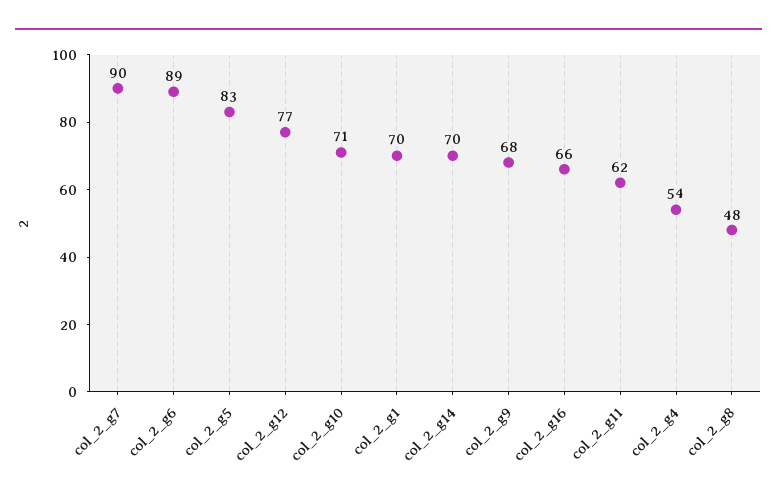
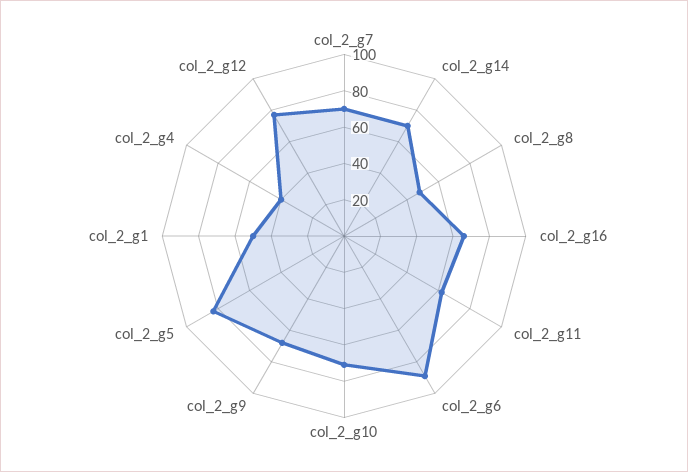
  {
-   "col_2_g7": 90,
+   "col_2_g7": 70,
    "col_2_g6": 89,
    "col_2_g5": 83,
    "col_2_g12": 77,
    "col_2_g10": 71,
-   "col_2_g1": 70,
+   "col_2_g1": 50,
    "col_2_g14": 70,
    "col_2_g9": 68,
    "col_2_g16": 66,
    "col_2_g11": 62,
-   "col_2_g4": 54,
+   "col_2_g4": 40,
    "col_2_g8": 48
  }

